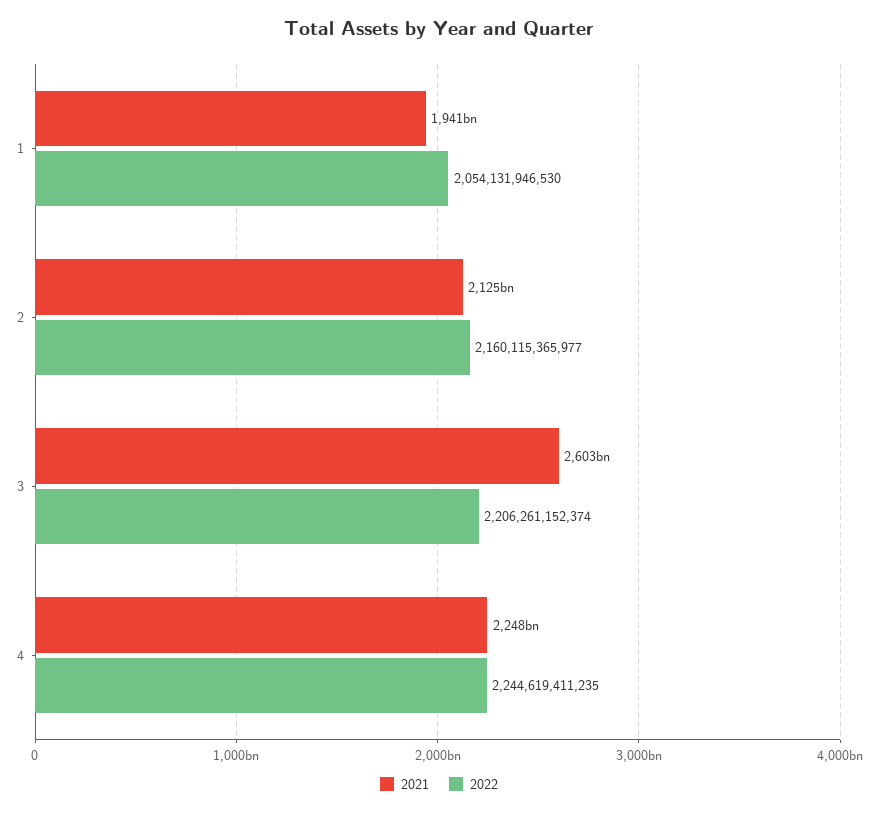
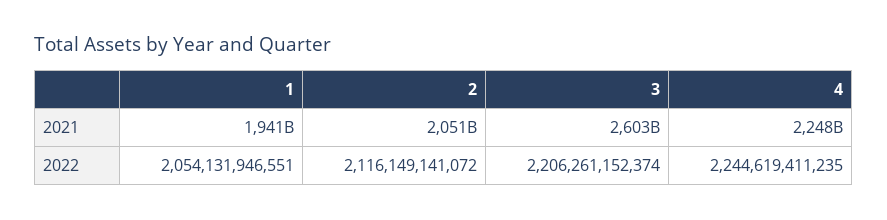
  {
    "2021": {
      "1": 1941000000000,
-     "2": 2125000000000,
+     "2": 2051000000000,
      "3": 2603000000000,
      "4": 2248000000000
    },
    "2022": {
-     "1": 2054131946530,
+     "1": 2054131946551,
-     "2": 2160115365977,
+     "2": 2116149141072,
      "3": 2206261152374,
      "4": 2244619411235
    }
  }

